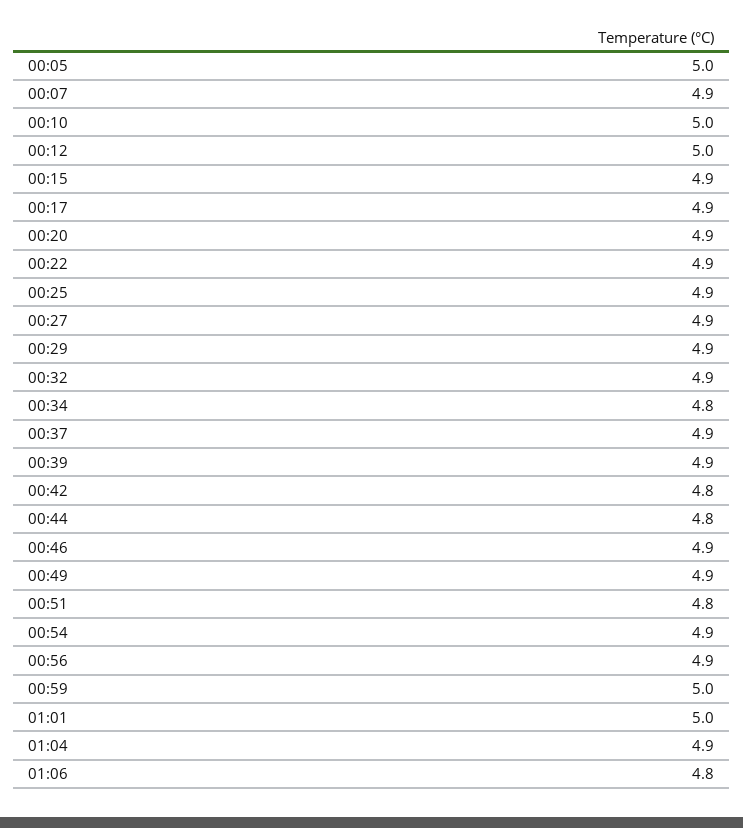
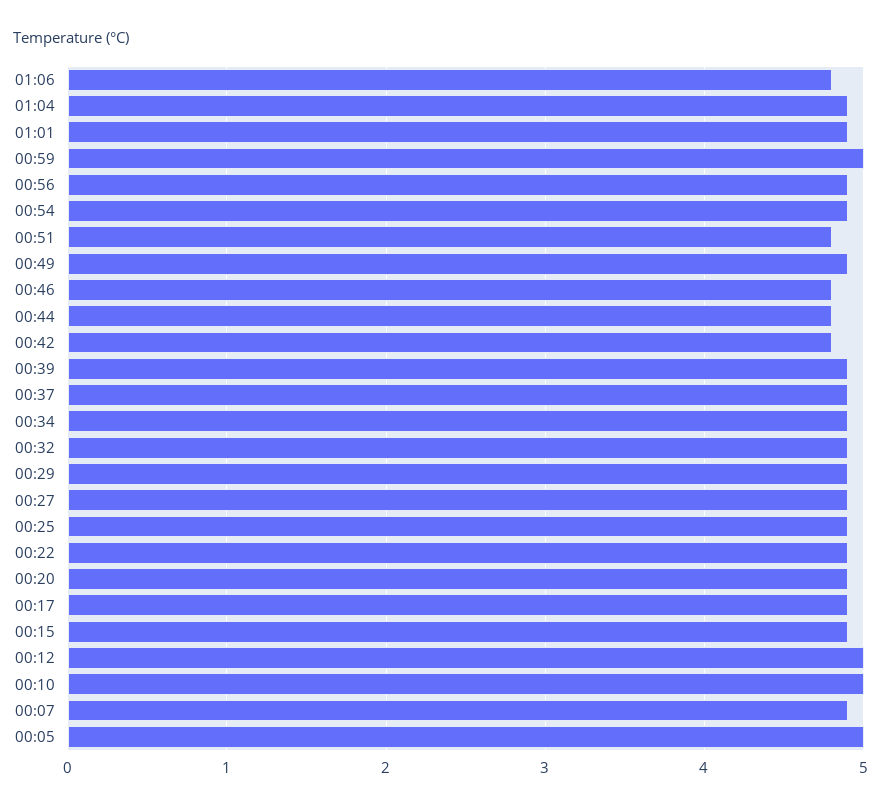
  {
    "00:05": 5,
    "00:07": 4.9,
    "00:10": 5,
    "00:12": 5,
    "00:15": 4.9,
    "00:17": 4.9,
    "00:20": 4.9,
    "00:22": 4.9,
    "00:25": 4.9,
    "00:27": 4.9,
    "00:29": 4.9,
    "00:32": 4.9,
-   "00:34": 4.8,
+   "00:34": 4.9,
    "00:37": 4.9,
    "00:39": 4.9,
    "00:42": 4.8,
    "00:44": 4.8,
-   "00:46": 4.9,
+   "00:46": 4.8,
    "00:49": 4.9,
    "00:51": 4.8,
    "00:54": 4.9,
    "00:56": 4.9,
    "00:59": 5,
-   "01:01": 5,
+   "01:01": 4.9,
    "01:04": 4.9,
    "01:06": 4.8
  }

